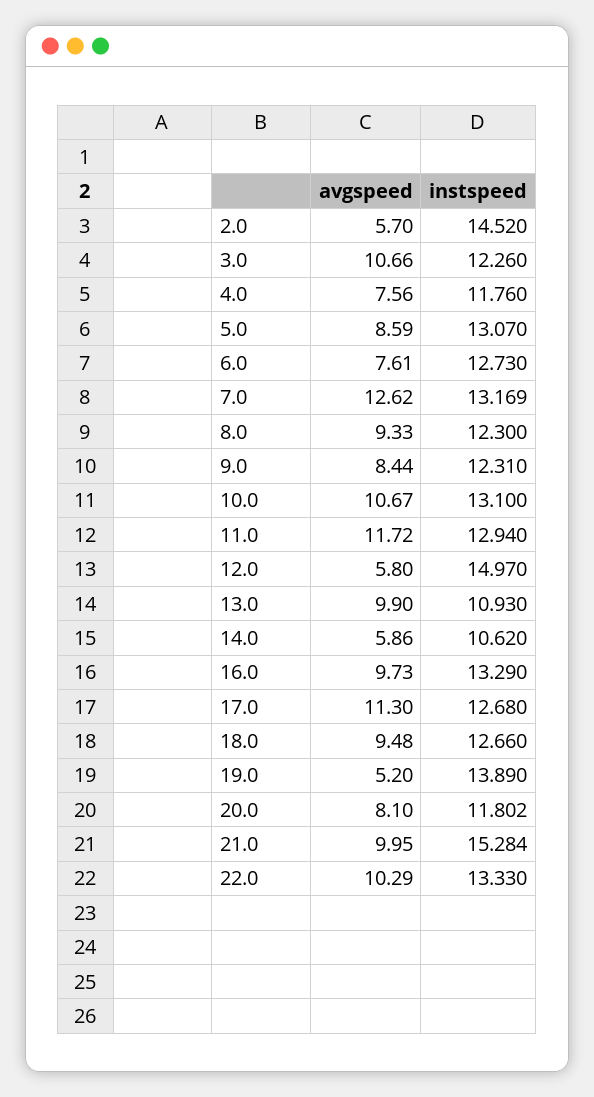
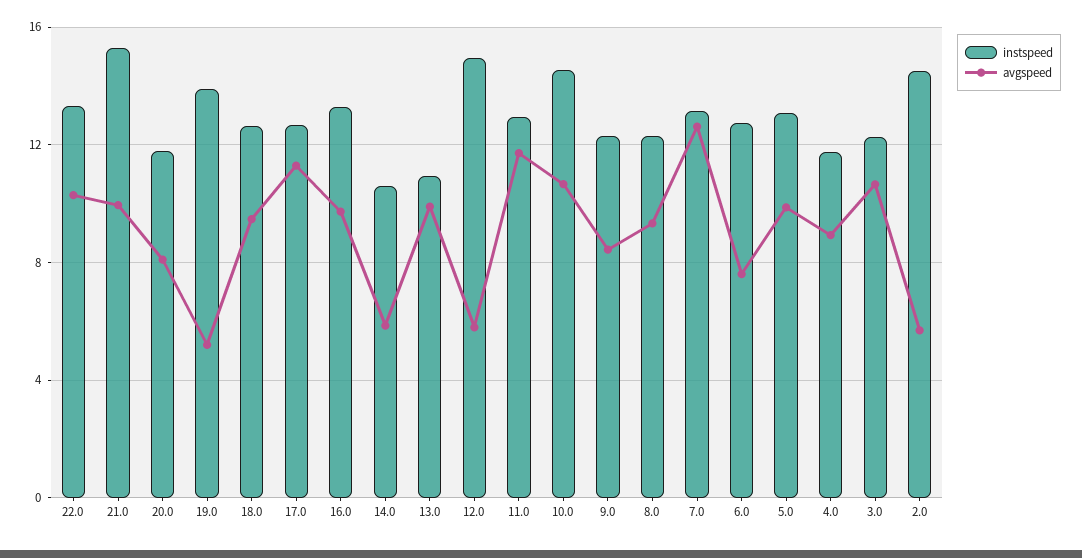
  {
    "avgspeed": {
      "2.0": 5.7,
      "3.0": 10.66,
-     "4.0": 7.56,
+     "4.0": 9,
-     "5.0": 8.59,
+     "5.0": 10,
      "6.0": 7.61,
      "7.0": 12.62,
      "8.0": 9.33,
      "9.0": 8.44,
      "10.0": 10.67,
      "11.0": 11.72,
      "12.0": 5.8,
      "13.0": 9.9,
      "14.0": 5.86,
      "16.0": 9.73,
      "17.0": 11.3,
      "18.0": 9.48,
      "19.0": 5.2,
      "20.0": 8.1,
      "21.0": 9.95,
      "22.0": 10.29
    },
    "instspeed": {
      "2.0": 14.52,
      "3.0": 12.26,
      "4.0": 11.76,
      "5.0": 13.07,
      "6.0": 12.73,
      "7.0": 13.169,
      "8.0": 12.3,
      "9.0": 12.31,
-     "10.0": 13.1,
+     "10.0": 14.5,
      "11.0": 12.94,
      "12.0": 14.97,
      "13.0": 10.93,
      "14.0": 10.62,
      "16.0": 13.29,
      "17.0": 12.68,
      "18.0": 12.66,
      "19.0": 13.89,
      "20.0": 11.802,
      "21.0": 15.284,
      "22.0": 13.33
    }
  }

